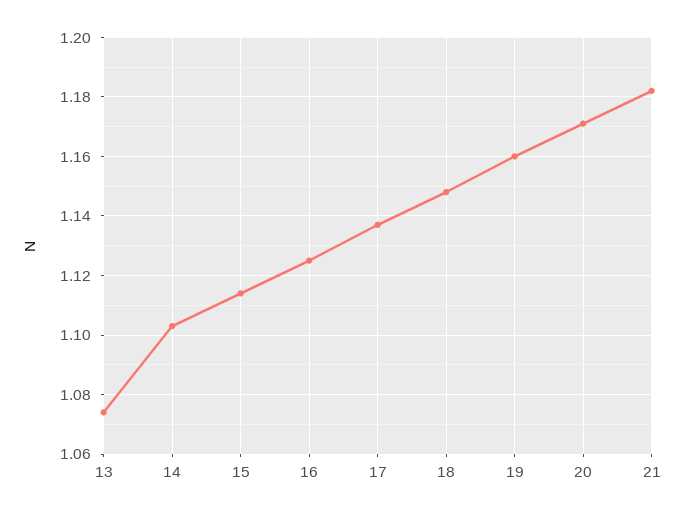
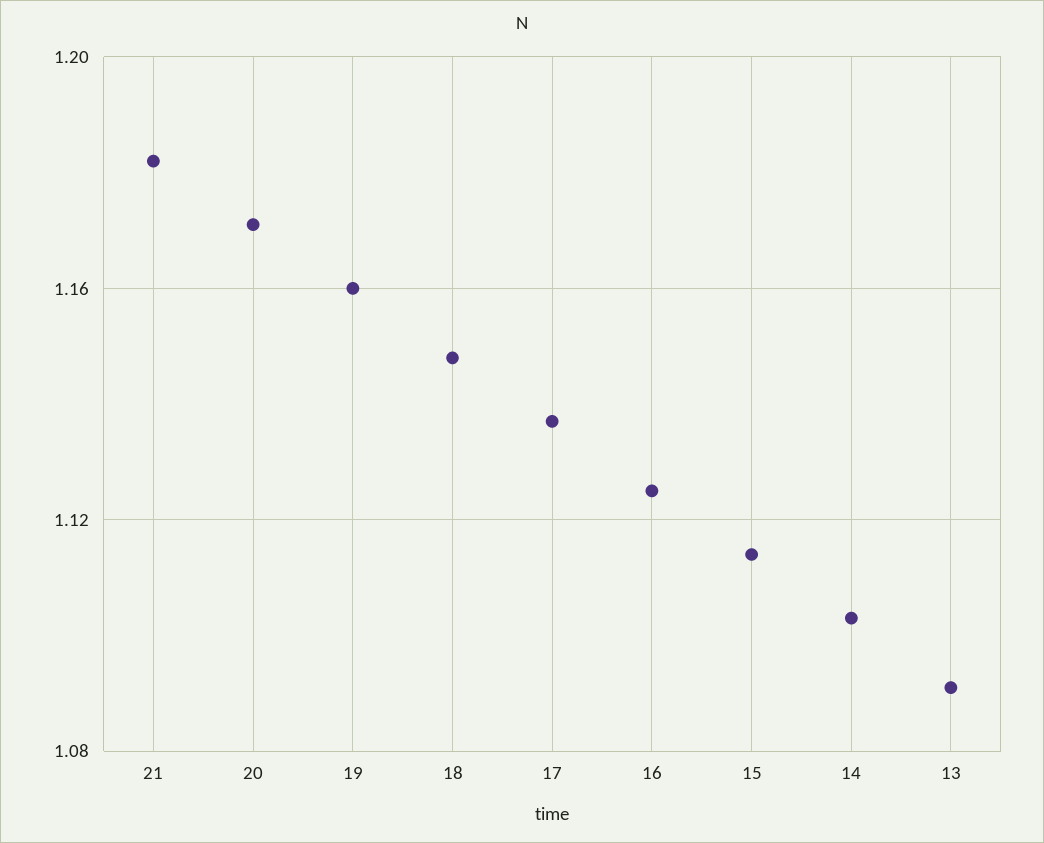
  {
-   "13": 1.075,
+   "13": 1.09,
    "14": 1.105,
    "15": 1.115,
    "16": 1.125,
    "17": 1.135,
    "18": 1.15,
    "19": 1.16,
    "20": 1.17,
    "21": 1.18
  }

